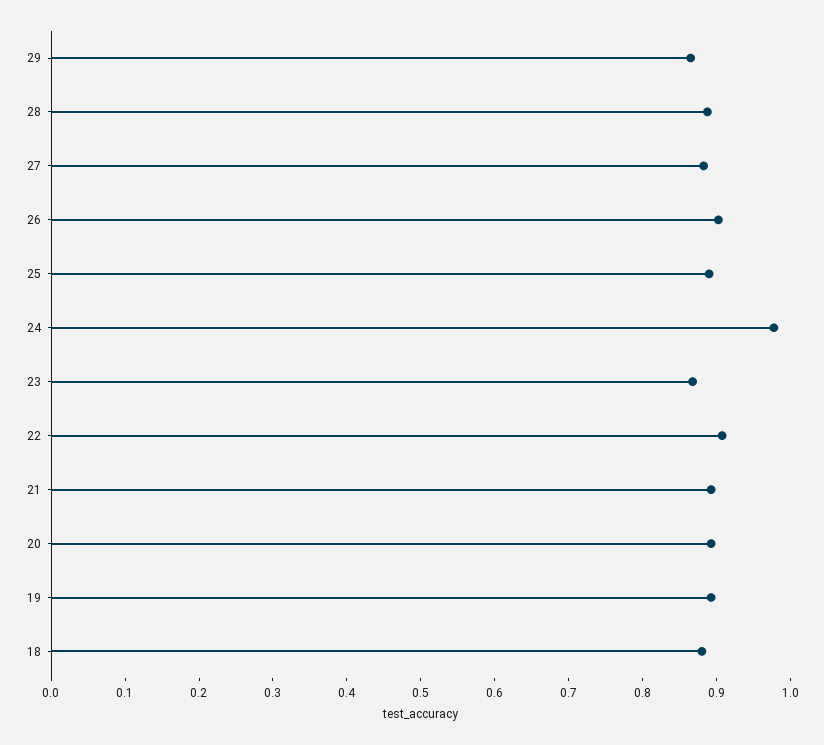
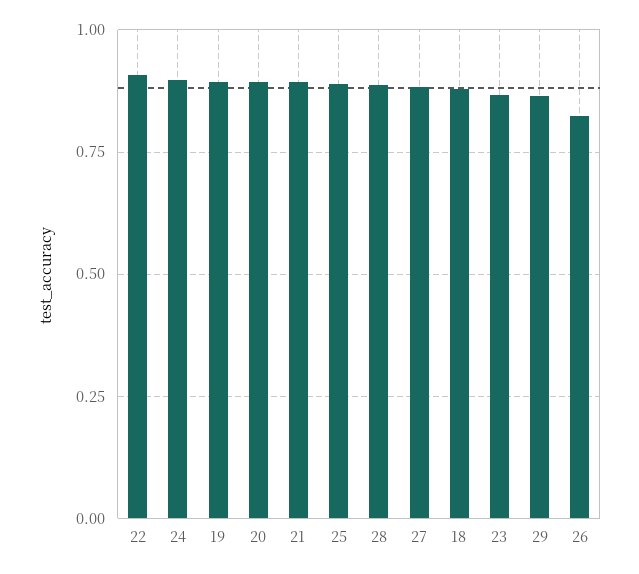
  {
    "29": 0.86,
    "28": 0.88,
    "27": 0.88,
-   "26": 0.9,
+   "26": 0.825,
    "25": 0.9,
-   "24": 0.98,
+   "24": 0.9,
    "23": 0.86,
    "22": 0.9,
    "21": 0.9,
    "20": 0.9,
    "19": 0.9,
    "18": 0.88
  }

